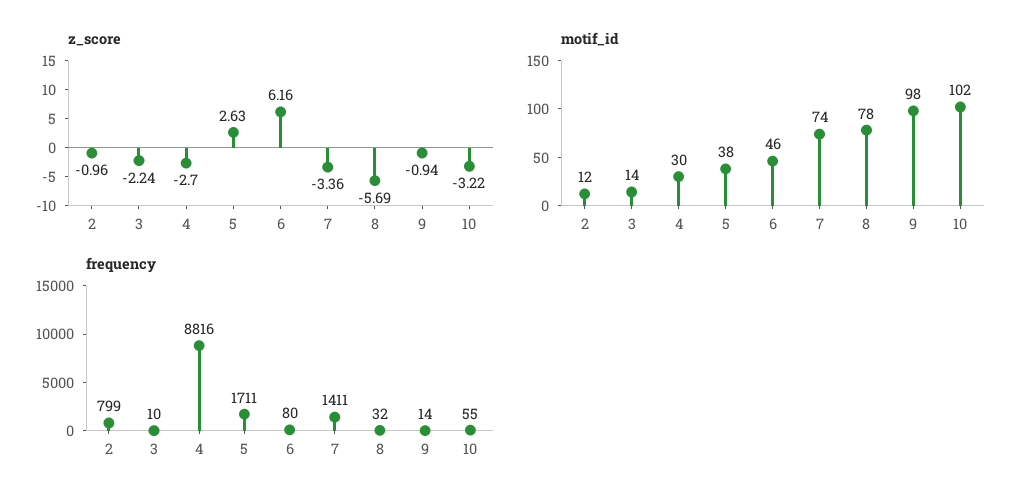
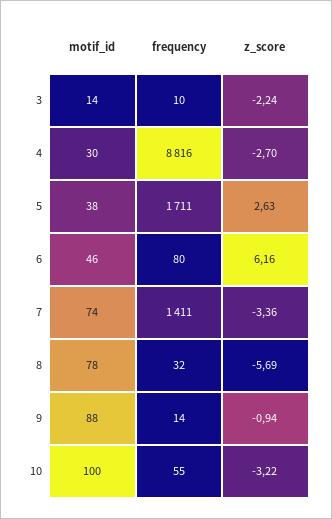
  {
    "z_score": {
-     "2": -0.96,
      "3": -2.24,
      "4": -2.7,
      "5": 2.63,
      "6": 6.16,
      "7": -3.36,
      "8": -5.69,
      "9": -0.94,
      "10": -3.22
    },
    "motif_id": {
-     "2": 12,
      "3": 14,
      "4": 30,
      "5": 38,
      "6": 46,
      "7": 74,
      "8": 78,
-     "9": 98,
+     "9": 88,
-     "10": 102
+     "10": 100
    },
    "frequency": {
-     "2": 799,
      "3": 10,
      "4": 8816,
      "5": 1711,
      "6": 80,
      "7": 1411,
      "8": 32,
      "9": 14,
      "10": 55
    }
  }

